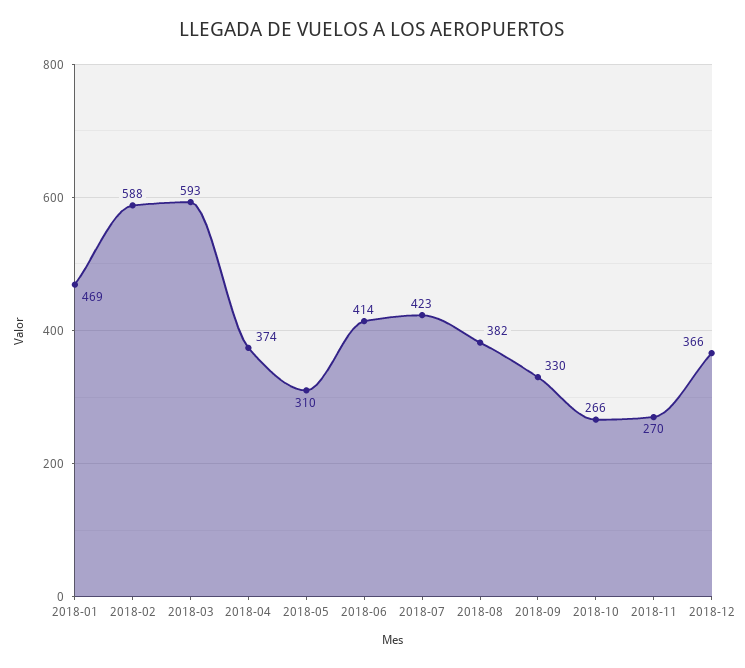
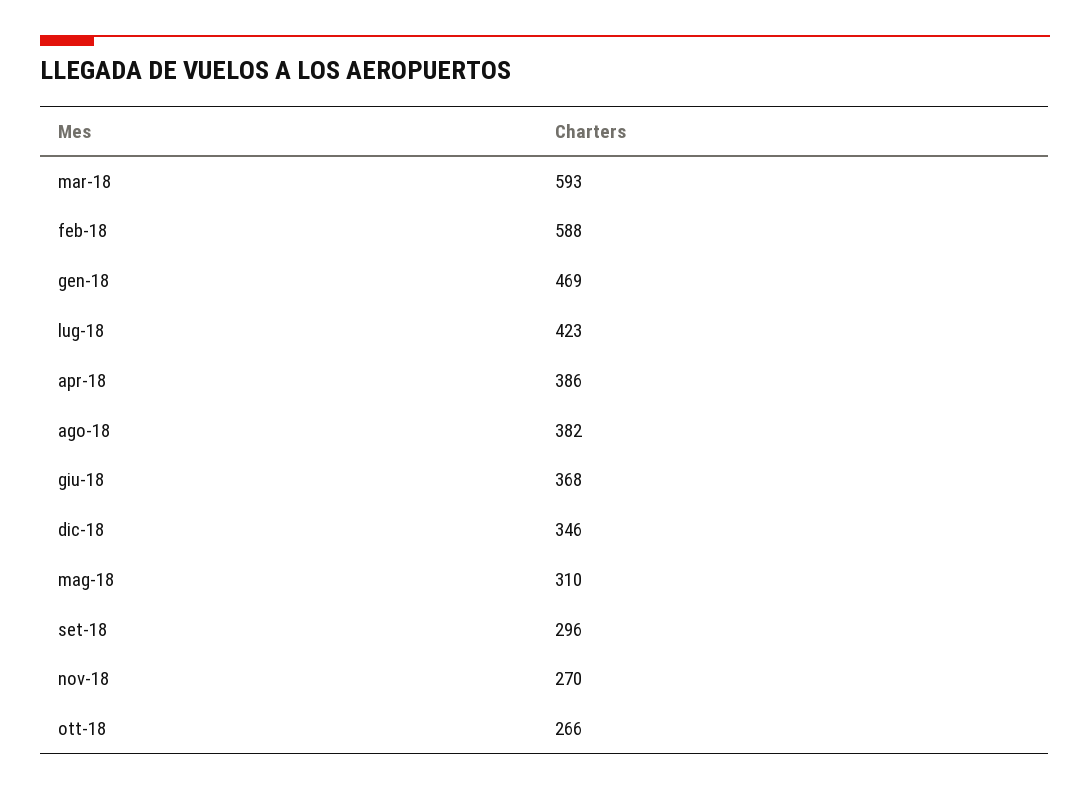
  {
    "2018-01": 469,
    "2018-02": 588,
    "2018-03": 593,
-   "2018-04": 374,
+   "2018-04": 386,
    "2018-05": 310,
-   "2018-06": 414,
+   "2018-06": 368,
    "2018-07": 423,
    "2018-08": 382,
-   "2018-09": 330,
+   "2018-09": 296,
    "2018-10": 266,
    "2018-11": 270,
-   "2018-12": 366
+   "2018-12": 346
  }

